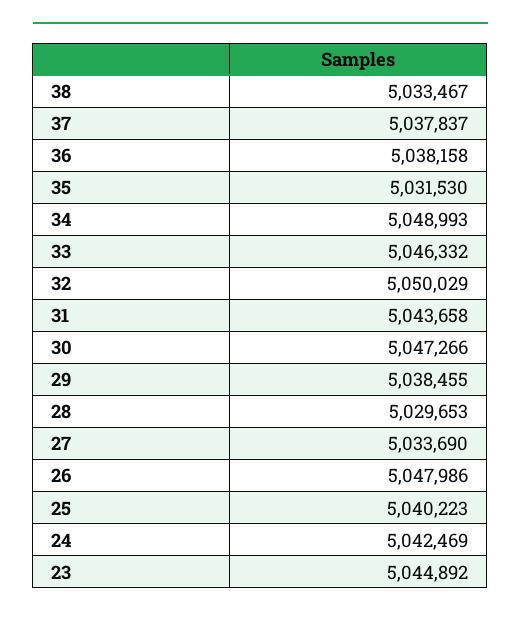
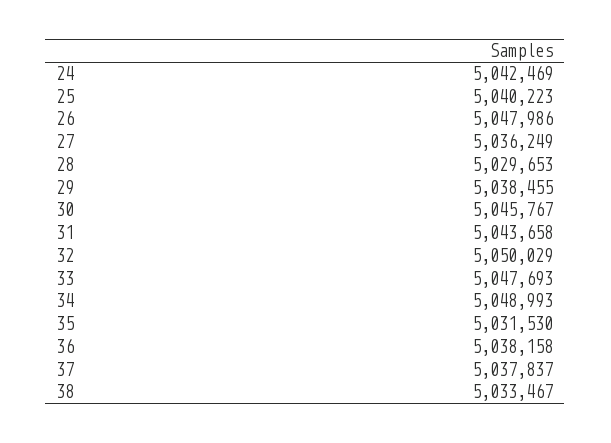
  {
    "38": 5033467,
    "37": 5037837,
    "36": 5038158,
    "35": 5031530,
    "34": 5048993,
-   "33": 5046332,
+   "33": 5047693,
    "32": 5050029,
    "31": 5043658,
-   "30": 5047266,
+   "30": 5045767,
    "29": 5038455,
    "28": 5029653,
-   "27": 5033690,
+   "27": 5036249,
    "26": 5047986,
    "25": 5040223,
-   "24": 5042469,
+   "24": 5042469
-   "23": 5044892
  }

